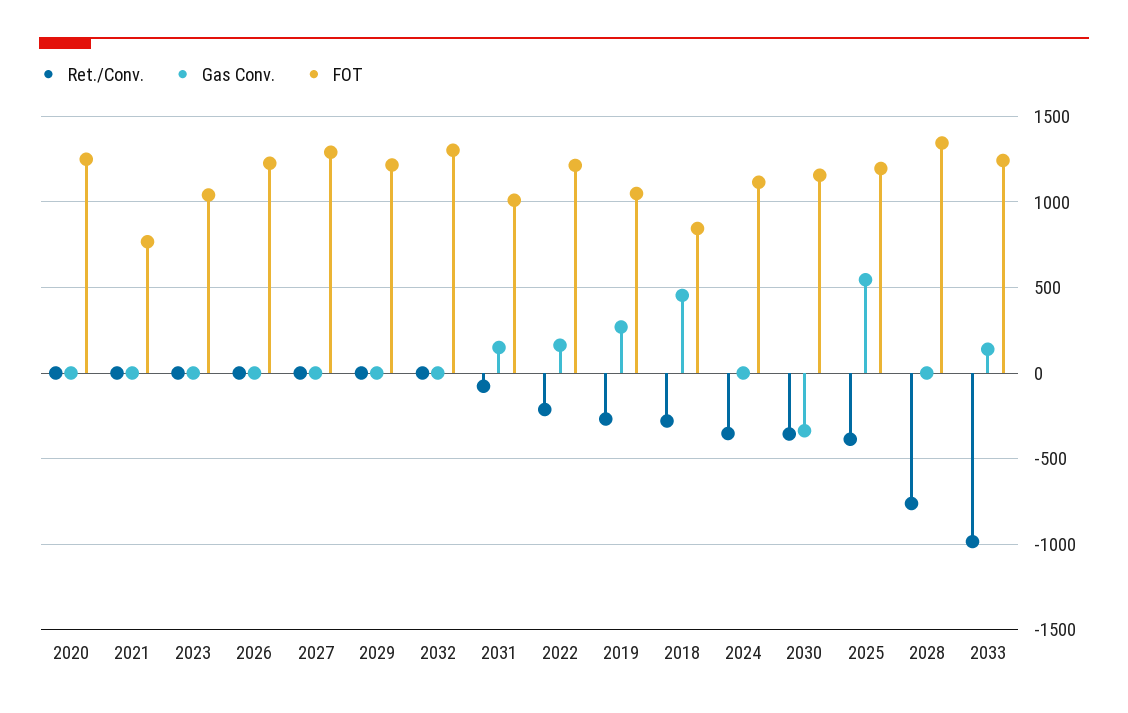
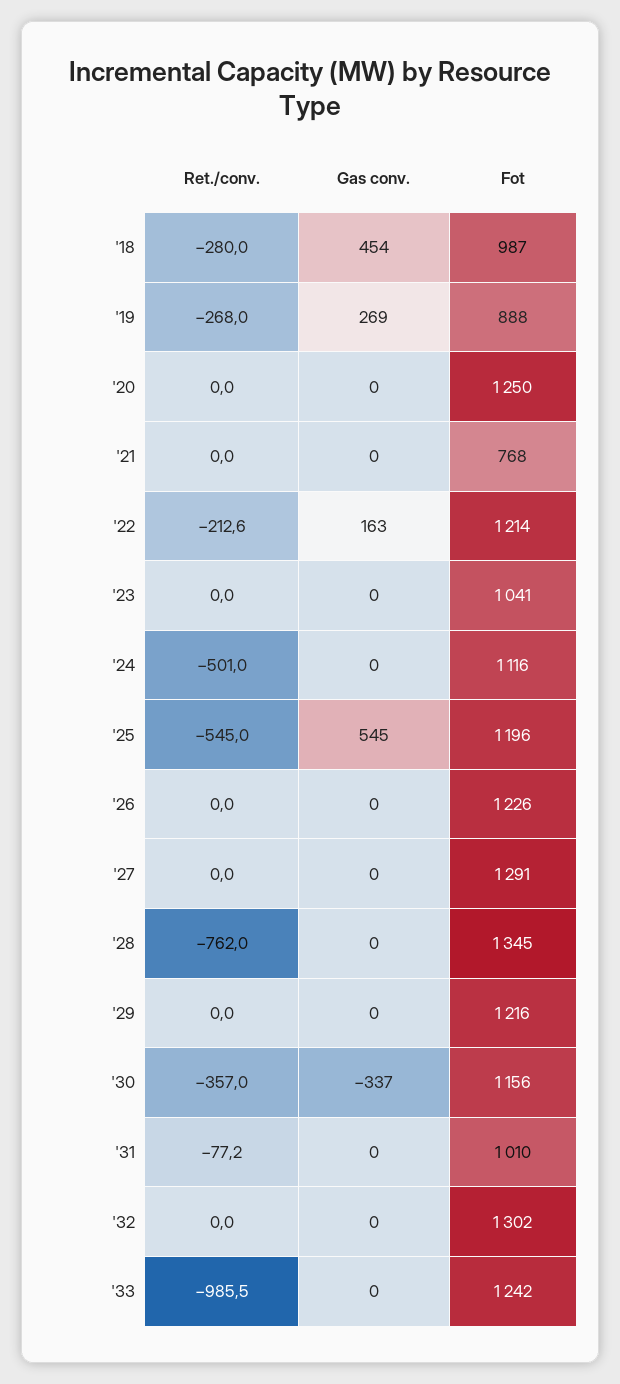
  {
    "Ret./Conv.": {
      "2020": 0,
      "2021": 0,
      "2023": 0,
      "2026": 0,
      "2027": 0,
      "2029": 0,
      "2032": 0,
      "2031": -77.2,
      "2022": -212.6,
      "2019": -268,
      "2018": -280,
-     "2024": -350,
+     "2024": -501,
      "2030": -357,
-     "2025": -400,
+     "2025": -545,
      "2028": -762,
      "2033": -985.5
    },
    "Gas Conv.": {
      "2020": 0,
      "2021": 0,
      "2023": 0,
      "2026": 0,
      "2027": 0,
      "2029": 0,
      "2032": 0,
-     "2031": 150,
+     "2031": 0,
      "2022": 163,
      "2019": 269,
      "2018": 454,
      "2024": 0,
      "2030": -337,
      "2025": 545,
      "2028": 0,
-     "2033": 150
+     "2033": 0
    },
    "FOT": {
      "2020": 1250,
      "2021": 768,
      "2023": 1041,
      "2026": 1226,
      "2027": 1291,
      "2029": 1216,
      "2032": 1302,
      "2031": 1010,
      "2022": 1214,
-     "2019": 1050,
+     "2019": 888,
-     "2018": 850,
+     "2018": 987,
      "2024": 1116,
      "2030": 1156,
      "2025": 1196,
      "2028": 1345,
      "2033": 1242
    }
  }

